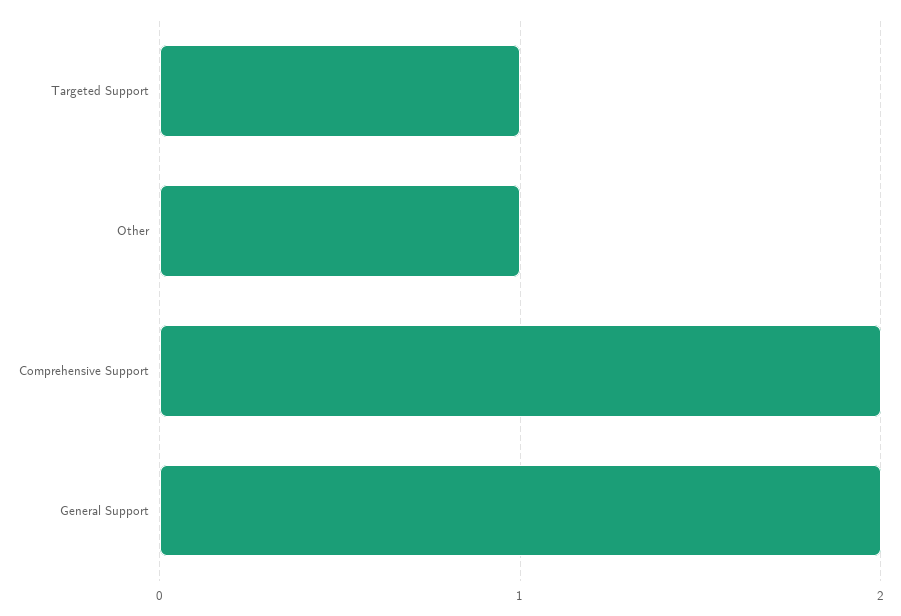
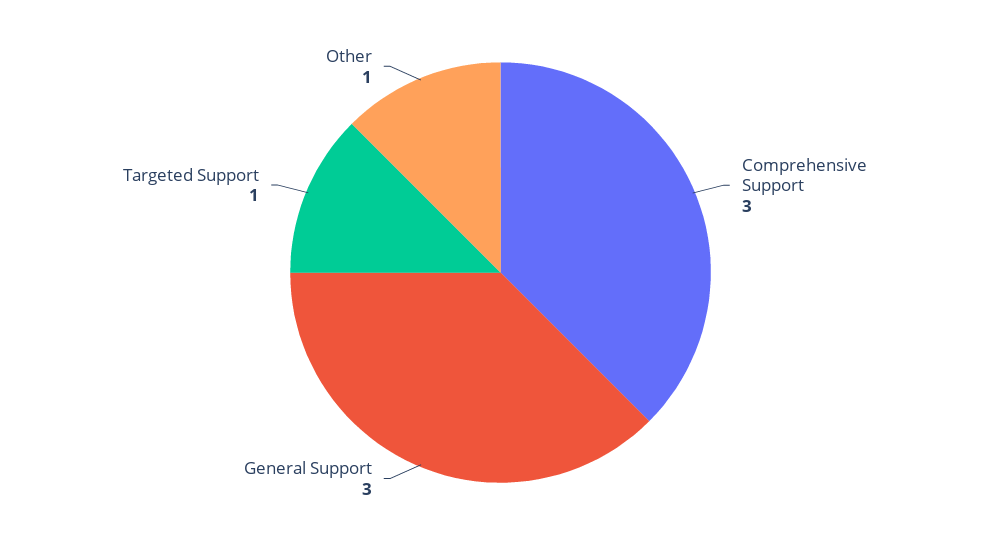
  {
    "Targeted Support": 1,
    "Other": 1,
-   "Comprehensive Support": 2,
+   "Comprehensive Support": 3,
-   "General Support": 2
+   "General Support": 3
  }

